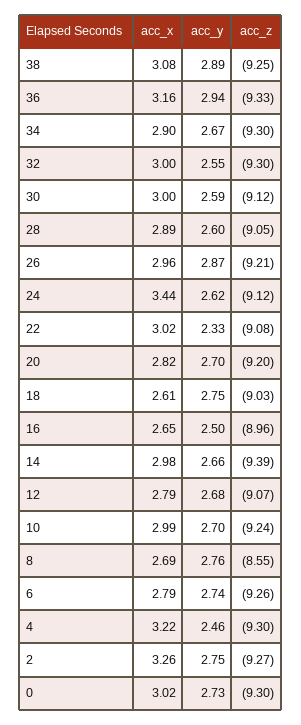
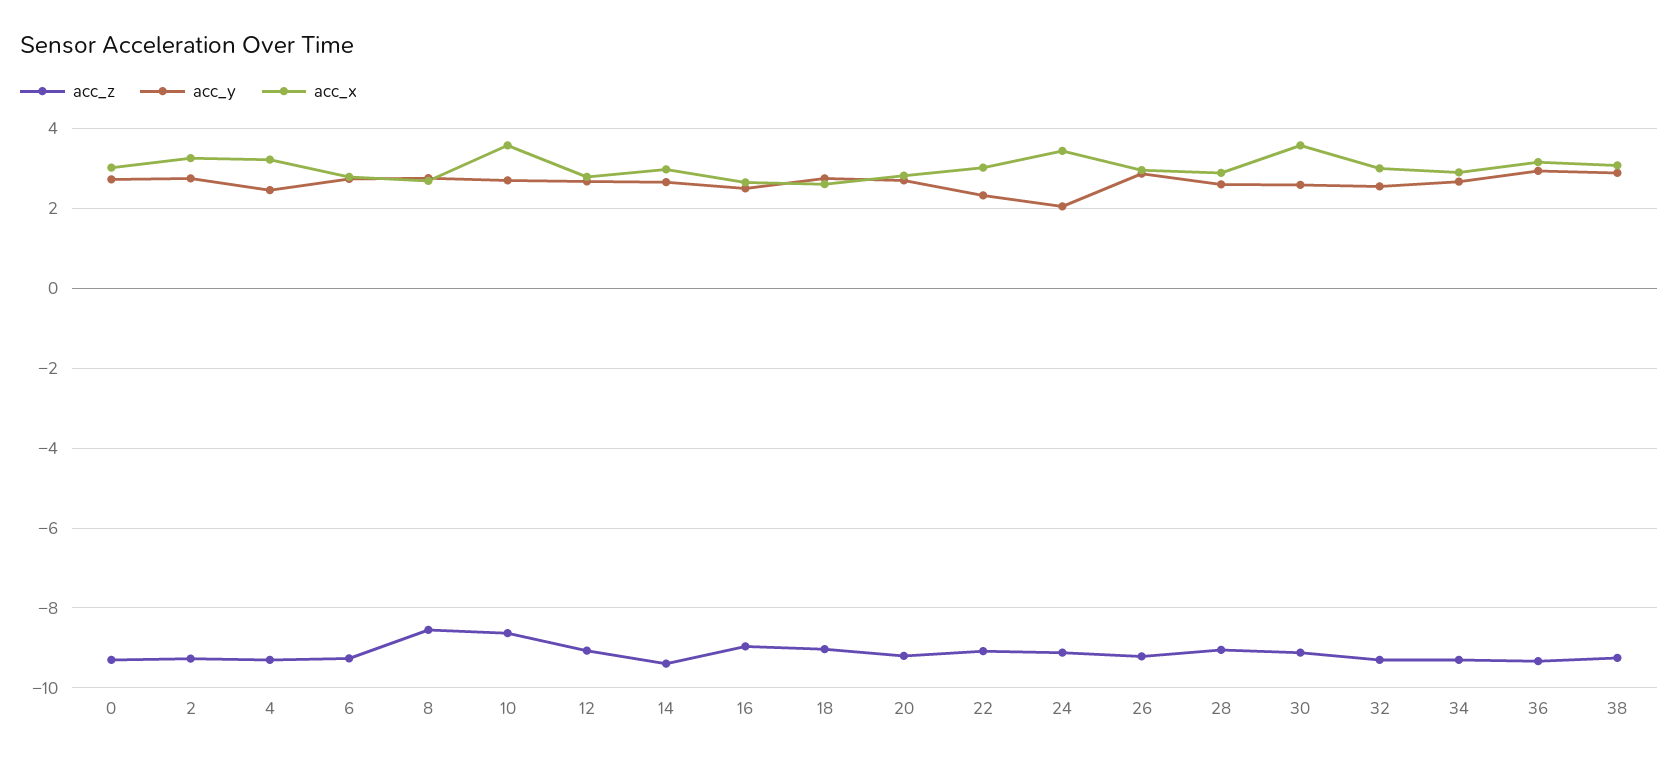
  {
    "acc_x": {
      "38": 3.08,
      "36": 3.16,
      "34": 2.9,
      "32": 3,
-     "30": 3,
+     "30": 3.6,
      "28": 2.89,
      "26": 2.96,
      "24": 3.44,
      "22": 3.02,
      "20": 2.82,
      "18": 2.61,
      "16": 2.65,
      "14": 2.98,
      "12": 2.79,
-     "10": 2.99,
+     "10": 3.6,
      "8": 2.69,
      "6": 2.79,
      "4": 3.22,
      "2": 3.26,
      "0": 3.02
    },
    "acc_y": {
      "38": 2.89,
      "36": 2.94,
      "34": 2.67,
      "32": 2.55,
      "30": 2.59,
      "28": 2.6,
      "26": 2.87,
-     "24": 2.62,
+     "24": 2,
      "22": 2.33,
      "20": 2.7,
      "18": 2.75,
      "16": 2.5,
      "14": 2.66,
      "12": 2.68,
      "10": 2.7,
      "8": 2.76,
      "6": 2.74,
      "4": 2.46,
      "2": 2.75,
      "0": 2.73
    },
    "acc_z": {
      "38": -9.25,
      "36": -9.33,
      "34": -9.3,
      "32": -9.3,
      "30": -9.12,
      "28": -9.05,
      "26": -9.21,
      "24": -9.12,
      "22": -9.08,
      "20": -9.2,
      "18": -9.03,
      "16": -8.96,
      "14": -9.39,
      "12": -9.07,
-     "10": -9.24,
+     "10": -8.6,
      "8": -8.55,
      "6": -9.26,
      "4": -9.3,
      "2": -9.27,
      "0": -9.3
    }
  }

